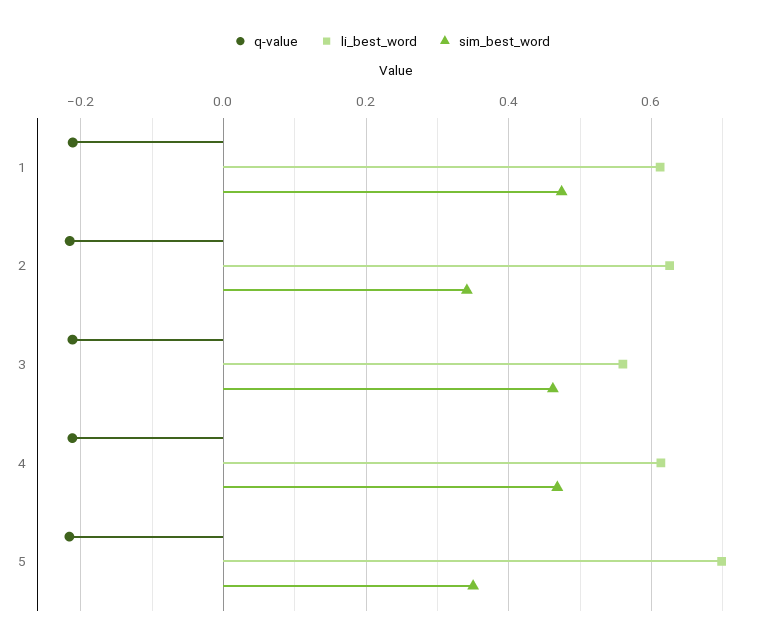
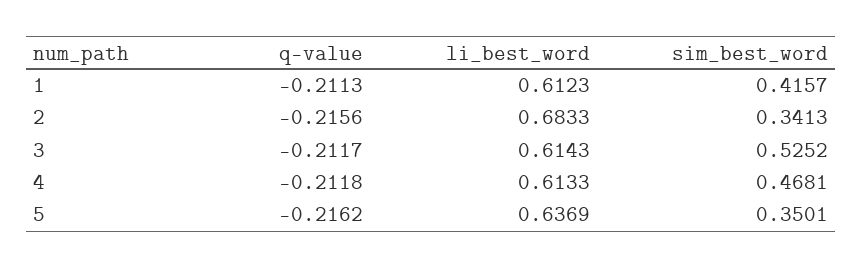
  {
    "q-value": {
      "1": -0.2113,
      "2": -0.2156,
      "3": -0.2117,
      "4": -0.2118,
      "5": -0.2162
    },
    "li_best_word": {
      "1": 0.6123,
-     "2": 0.62,
+     "2": 0.6833,
-     "3": 0.56,
+     "3": 0.6143,
      "4": 0.6133,
-     "5": 0.7
+     "5": 0.6369
    },
    "sim_best_word": {
-     "1": 0.48,
+     "1": 0.4157,
      "2": 0.3413,
-     "3": 0.46,
+     "3": 0.5252,
      "4": 0.4681,
      "5": 0.3501
    }
  }

